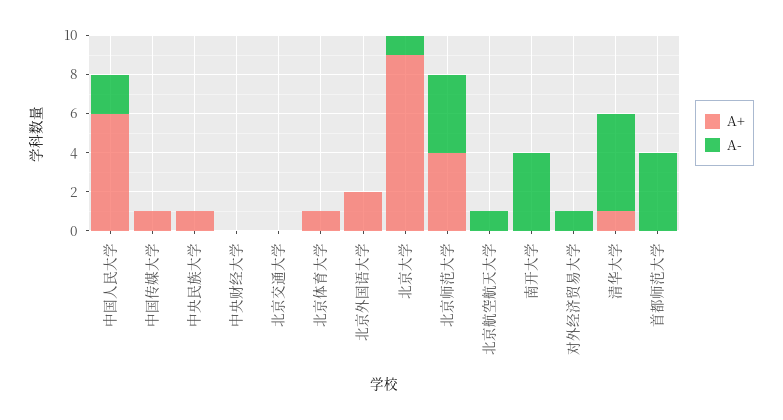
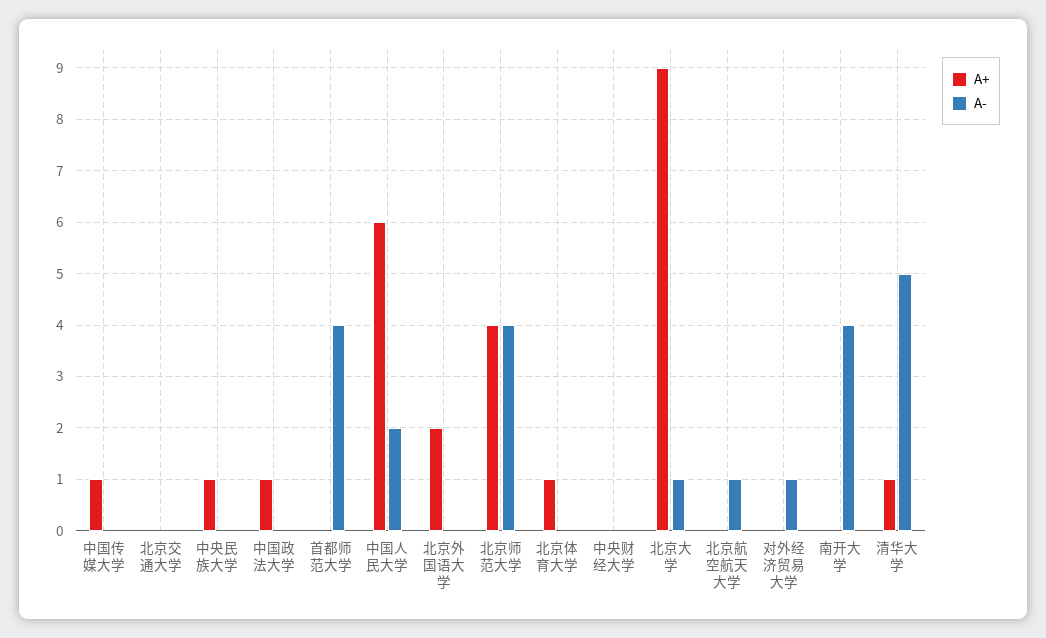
  {
    "A+": {
      "中国人民大学": 6,
      "中国传媒大学": 1,
      "中央民族大学": 1,
      "中央财经大学": 0,
      "北京交通大学": 0,
      "北京体育大学": 1,
      "北京外国语大学": 2,
      "北京大学": 9,
      "北京师范大学": 4,
      "北京航空航天大学": 0,
      "南开大学": 0,
      "对外经济贸易大学": 0,
      "清华大学": 1,
-     "首都师范大学": 0
+     "首都师范大学": 0,
+     "中国政法大学": 1
    },
    "A-": {
      "中国人民大学": 2,
      "中国传媒大学": 0,
      "中央民族大学": 0,
      "中央财经大学": 0,
      "北京交通大学": 0,
      "北京体育大学": 0,
      "北京外国语大学": 0,
      "北京大学": 1,
      "北京师范大学": 4,
      "北京航空航天大学": 1,
      "南开大学": 4,
      "对外经济贸易大学": 1,
      "清华大学": 5,
-     "首都师范大学": 4
+     "首都师范大学": 4,
+     "中国政法大学": 0
    }
  }

